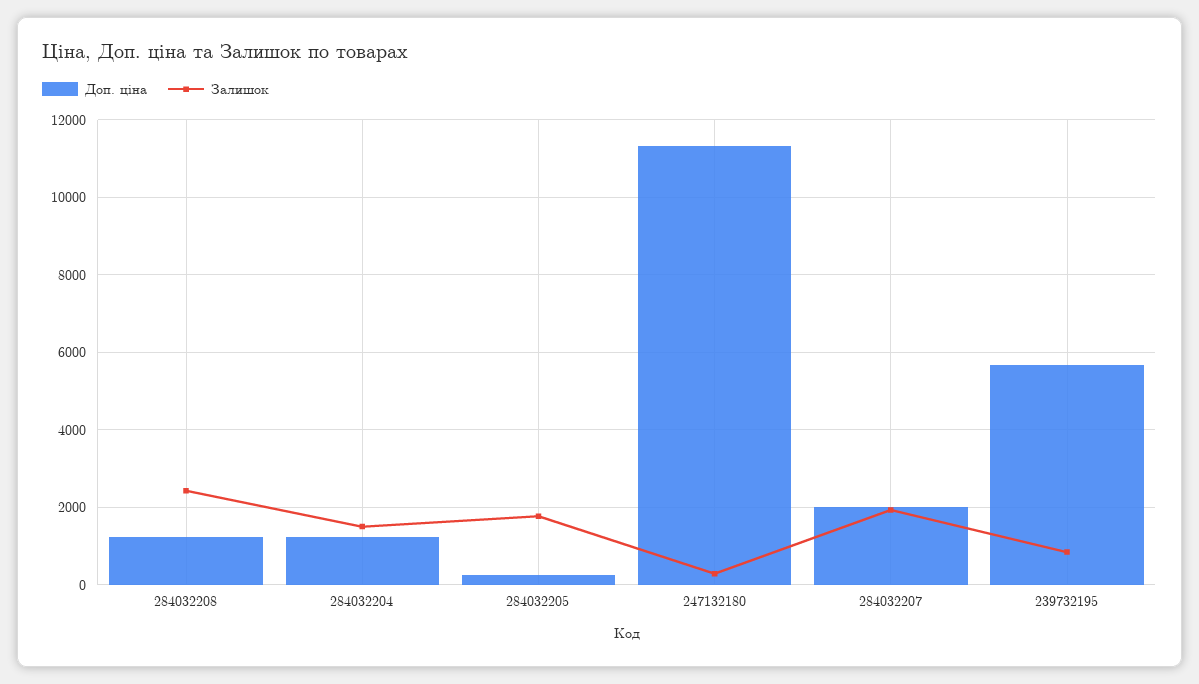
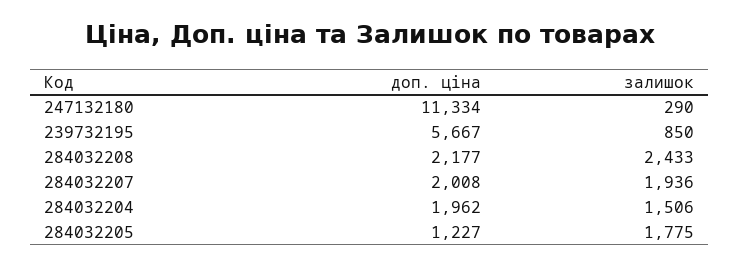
  {
    "Доп. ціна": {
-     "284032208": 1200,
+     "284032208": 2177,
-     "284032204": 1200,
+     "284032204": 1962,
-     "284032205": 200,
+     "284032205": 1227,
      "247132180": 11334,
      "284032207": 2008,
      "239732195": 5667
    },
    "Залишок": {
      "284032208": 2433,
      "284032204": 1506,
      "284032205": 1775,
      "247132180": 290,
      "284032207": 1936,
      "239732195": 850
    }
  }

